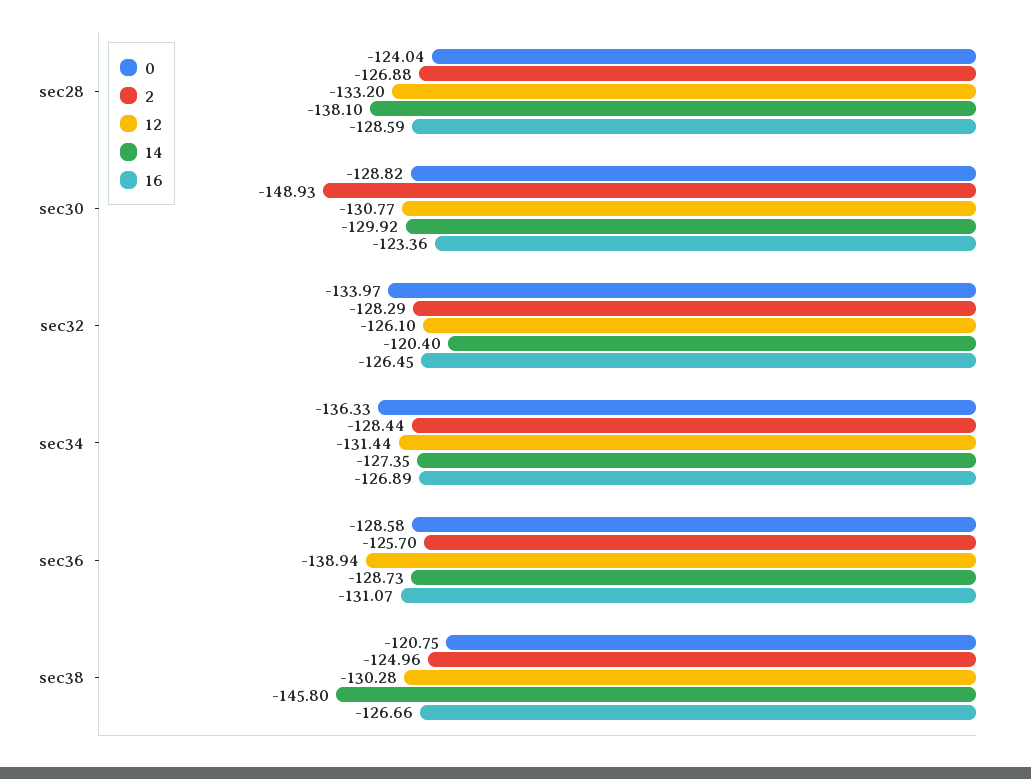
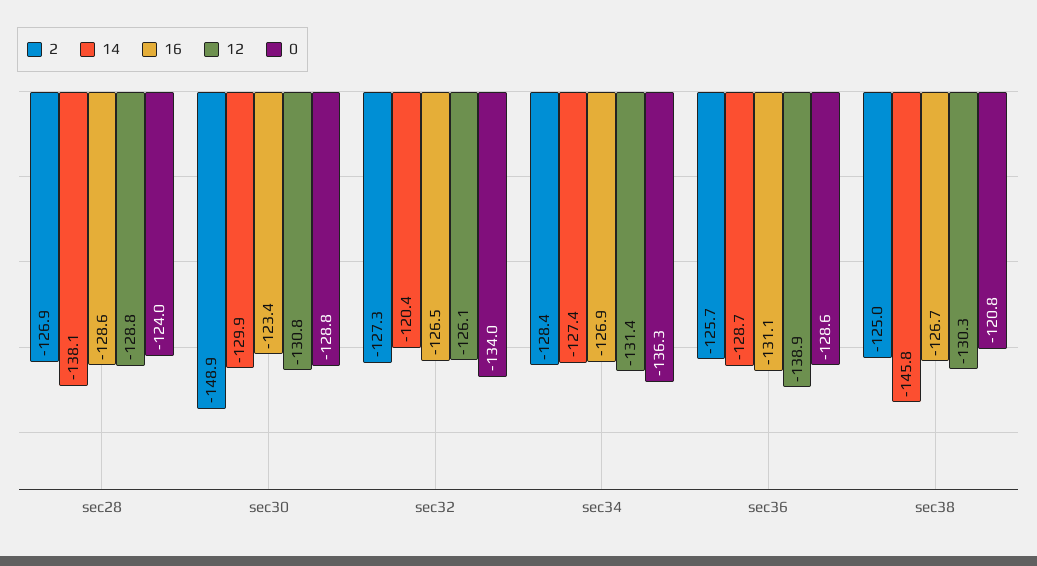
  {
    "0": {
      "sec28": -124.04,
      "sec30": -128.82,
      "sec32": -133.97,
      "sec34": -136.33,
      "sec36": -128.58,
      "sec38": -120.75
    },
    "2": {
      "sec28": -126.88,
      "sec30": -148.93,
-     "sec32": -128.29,
+     "sec32": -127.3,
      "sec34": -128.44,
      "sec36": -125.7,
      "sec38": -124.96
    },
    "12": {
-     "sec28": -133.2,
+     "sec28": -128.8,
      "sec30": -130.77,
      "sec32": -126.1,
      "sec34": -131.44,
      "sec36": -138.94,
      "sec38": -130.28
    },
    "14": {
      "sec28": -138.1,
      "sec30": -129.92,
      "sec32": -120.4,
      "sec34": -127.35,
      "sec36": -128.73,
      "sec38": -145.8
    },
    "16": {
      "sec28": -128.59,
      "sec30": -123.36,
      "sec32": -126.45,
      "sec34": -126.89,
      "sec36": -131.07,
      "sec38": -126.66
    }
  }

